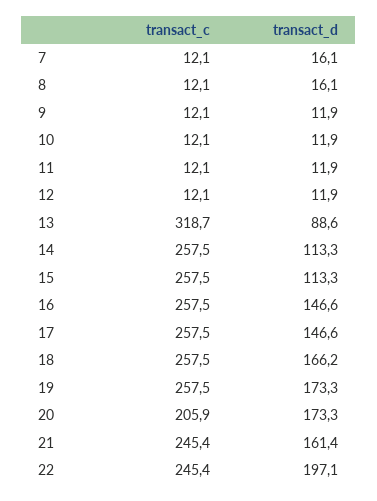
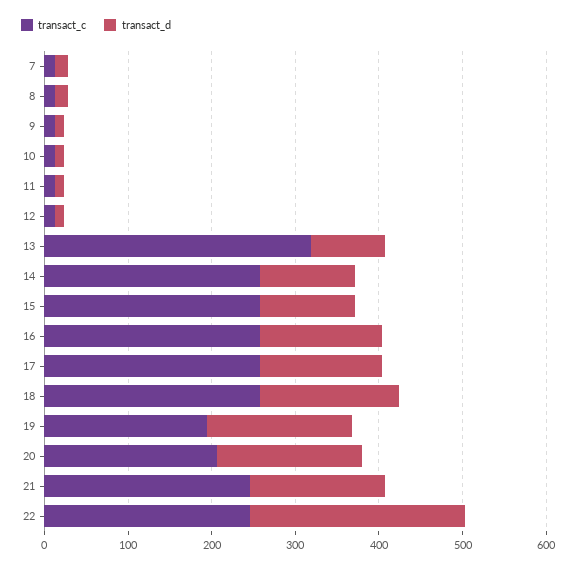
  {
    "transact_c": {
      "7": 12.1,
      "8": 12.1,
      "9": 12.1,
      "10": 12.1,
      "11": 12.1,
      "12": 12.1,
      "13": 318.7,
      "14": 257.5,
      "15": 257.5,
      "16": 257.5,
      "17": 257.5,
      "18": 257.5,
-     "19": 257.5,
+     "19": 200,
      "20": 205.9,
      "21": 245.4,
      "22": 245.4
    },
    "transact_d": {
      "7": 16.1,
      "8": 16.1,
      "9": 11.9,
      "10": 11.9,
      "11": 11.9,
      "12": 11.9,
      "13": 88.6,
      "14": 113.3,
      "15": 113.3,
      "16": 146.6,
      "17": 146.6,
      "18": 166.2,
      "19": 173.3,
      "20": 173.3,
      "21": 161.4,
-     "22": 197.1
+     "22": 260
    }
  }

